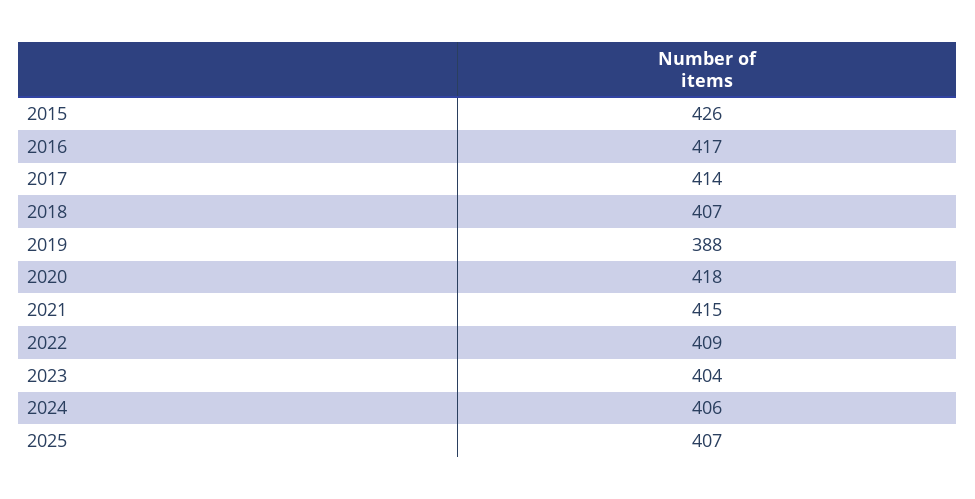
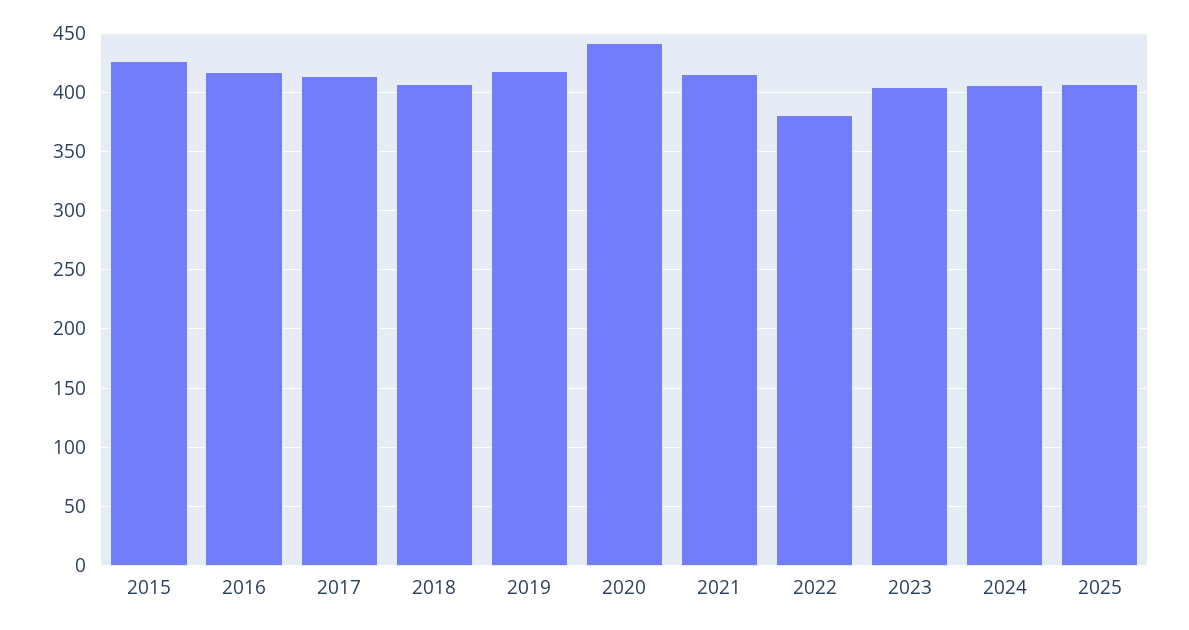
  {
    "2015": 426,
    "2016": 417,
    "2017": 414,
    "2018": 407,
-   "2019": 388,
+   "2019": 420,
-   "2020": 418,
+   "2020": 440,
    "2021": 415,
-   "2022": 409,
+   "2022": 380,
    "2023": 404,
    "2024": 406,
    "2025": 407
  }

